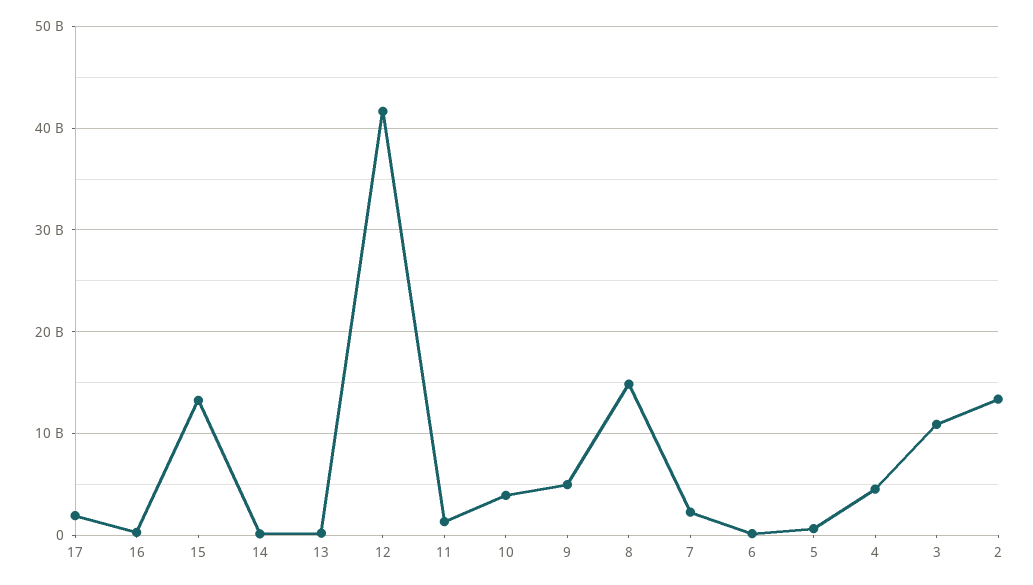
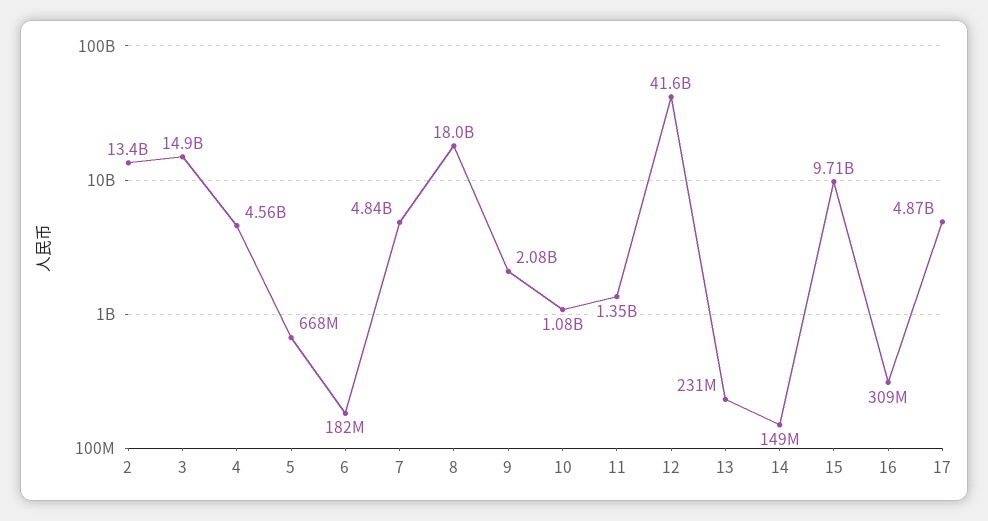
  {
-   "17": 2000000000,
+   "17": 4870000000,
    "16": 309000000,
-   "15": 13000000000,
+   "15": 9710000000,
    "14": 149000000,
    "13": 231000000,
    "12": 41600000000,
    "11": 1350000000,
-   "10": 4000000000,
+   "10": 1080000000,
-   "9": 5000000000,
+   "9": 2080000000,
-   "8": 15000000000,
+   "8": 18000000000,
-   "7": 2000000000,
+   "7": 4840000000,
    "6": 182000000,
    "5": 668000000,
    "4": 4560000000,
-   "3": 11000000000,
+   "3": 14900000000,
    "2": 13400000000
  }

